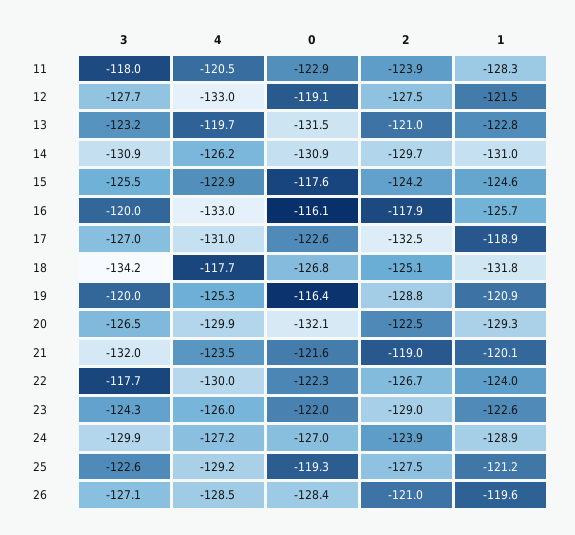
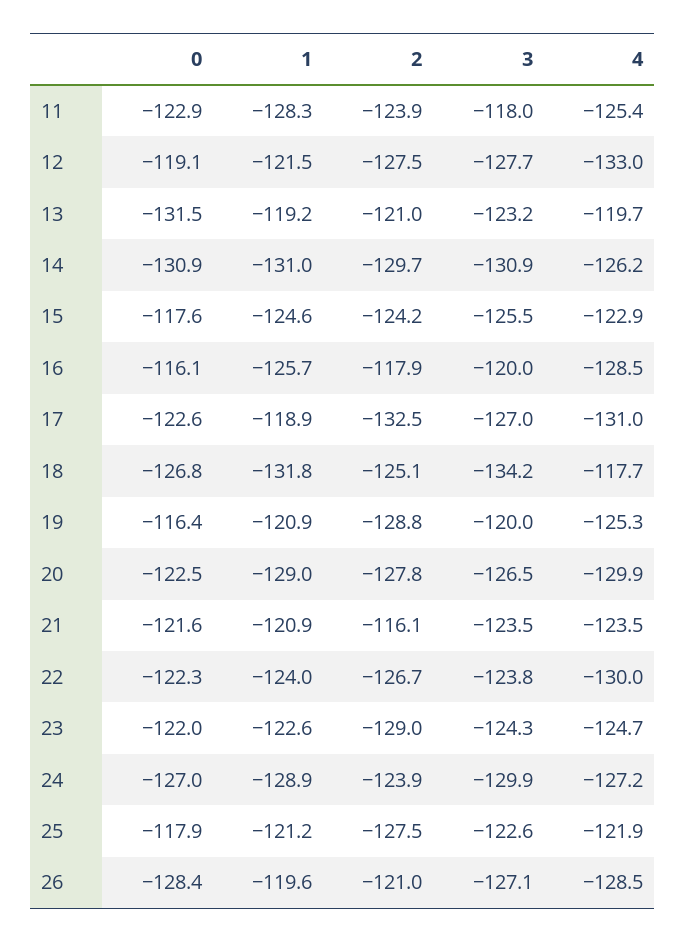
  {
    "3": {
      "11": -118,
      "12": -127.7,
      "13": -123.2,
      "14": -130.9,
      "15": -125.5,
      "16": -120,
      "17": -127,
      "18": -134.2,
      "19": -120,
      "20": -126.5,
-     "21": -132,
+     "21": -123.5,
-     "22": -117.7,
+     "22": -123.8,
      "23": -124.3,
      "24": -129.9,
      "25": -122.6,
      "26": -127.1
    },
    "4": {
-     "11": -120.5,
+     "11": -125.4,
      "12": -133,
      "13": -119.7,
      "14": -126.2,
      "15": -122.9,
-     "16": -133,
+     "16": -128.5,
      "17": -131,
      "18": -117.7,
      "19": -125.3,
      "20": -129.9,
      "21": -123.5,
      "22": -130,
-     "23": -126,
+     "23": -124.7,
      "24": -127.2,
-     "25": -129.2,
+     "25": -121.9,
      "26": -128.5
    },
    "0": {
      "11": -122.9,
      "12": -119.1,
      "13": -131.5,
      "14": -130.9,
      "15": -117.6,
      "16": -116.1,
      "17": -122.6,
      "18": -126.8,
      "19": -116.4,
-     "20": -132.1,
+     "20": -122.5,
      "21": -121.6,
      "22": -122.3,
      "23": -122,
      "24": -127,
-     "25": -119.3,
+     "25": -117.9,
      "26": -128.4
    },
    "2": {
      "11": -123.9,
      "12": -127.5,
      "13": -121,
      "14": -129.7,
      "15": -124.2,
      "16": -117.9,
      "17": -132.5,
      "18": -125.1,
      "19": -128.8,
-     "20": -122.5,
+     "20": -127.8,
-     "21": -119,
+     "21": -116.1,
      "22": -126.7,
      "23": -129,
      "24": -123.9,
      "25": -127.5,
      "26": -121
    },
    "1": {
      "11": -128.3,
      "12": -121.5,
-     "13": -122.8,
+     "13": -119.2,
      "14": -131,
      "15": -124.6,
      "16": -125.7,
      "17": -118.9,
      "18": -131.8,
      "19": -120.9,
-     "20": -129.3,
+     "20": -129,
-     "21": -120.1,
+     "21": -120.9,
      "22": -124,
      "23": -122.6,
      "24": -128.9,
      "25": -121.2,
      "26": -119.6
    }
  }

